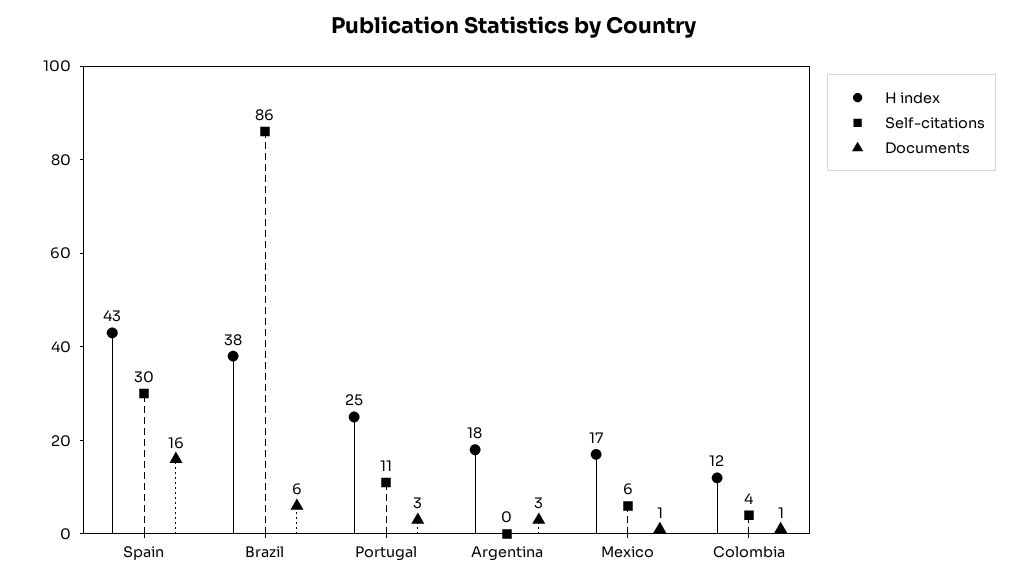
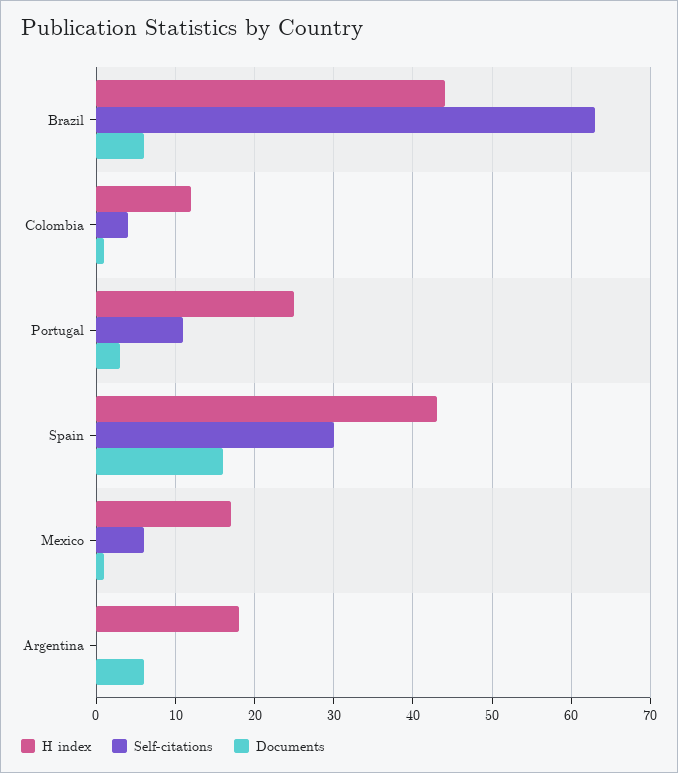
  {
    "H index": {
      "Spain": 43,
-     "Brazil": 38,
+     "Brazil": 44,
      "Portugal": 25,
      "Argentina": 18,
      "Mexico": 17,
      "Colombia": 12
    },
    "Self-citations": {
      "Spain": 30,
-     "Brazil": 86,
+     "Brazil": 63,
      "Portugal": 11,
      "Argentina": 0,
      "Mexico": 6,
      "Colombia": 4
    },
    "Documents": {
      "Spain": 16,
      "Brazil": 6,
      "Portugal": 3,
-     "Argentina": 3,
+     "Argentina": 6,
      "Mexico": 1,
      "Colombia": 1
    }
  }

